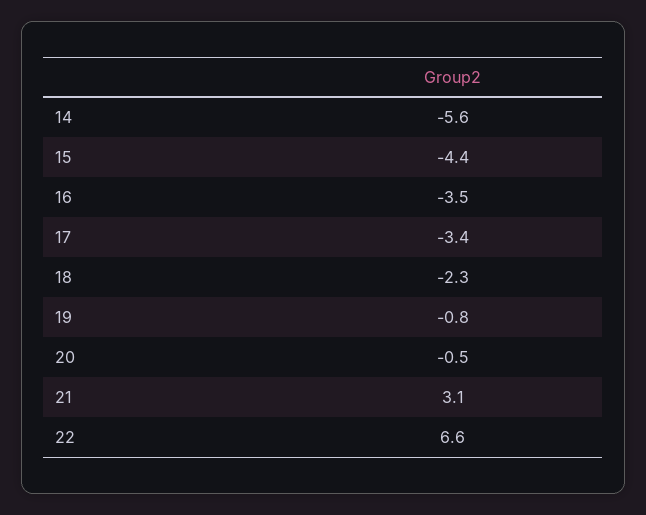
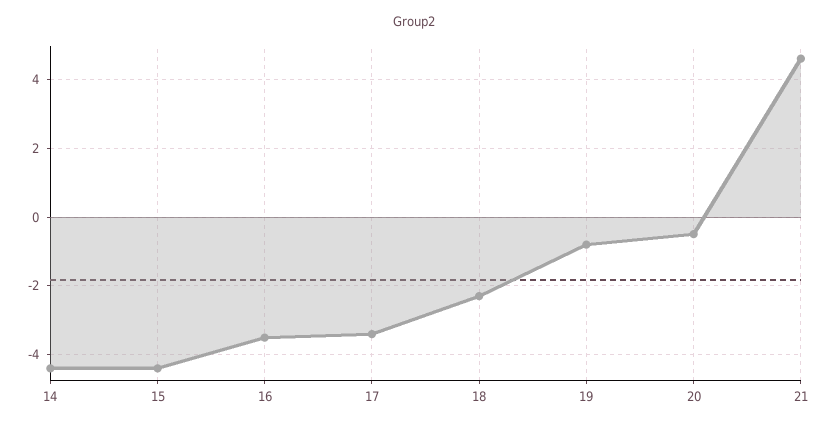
  {
-   "14": -5.6,
+   "14": -4.5,
    "15": -4.4,
    "16": -3.5,
    "17": -3.4,
    "18": -2.3,
    "19": -0.8,
    "20": -0.5,
-   "21": 3.1,
+   "21": 4.5
-   "22": 6.6
  }

